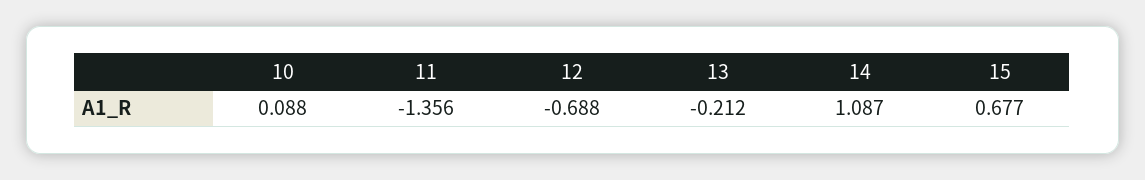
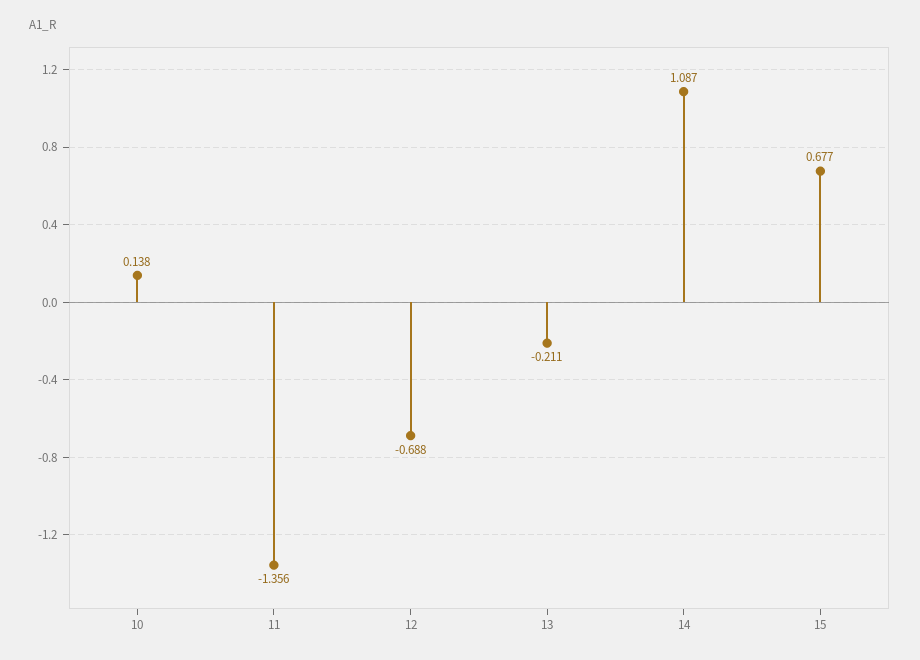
  {
-   "10": 0.088,
+   "10": 0.138,
    "11": -1.356,
    "12": -0.688,
-   "13": -0.212,
+   "13": -0.211,
    "14": 1.087,
    "15": 0.677
  }

